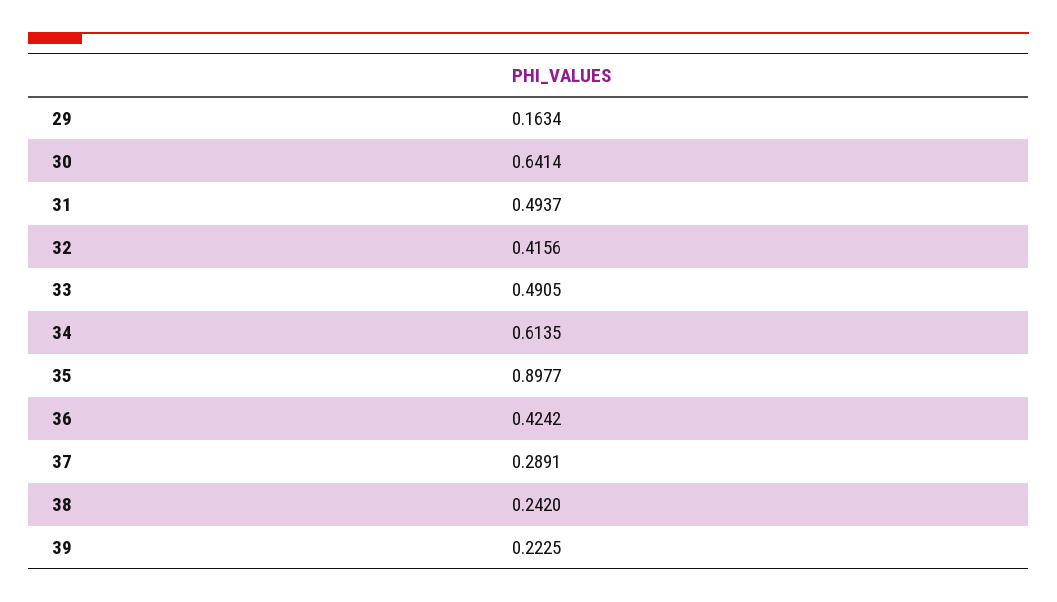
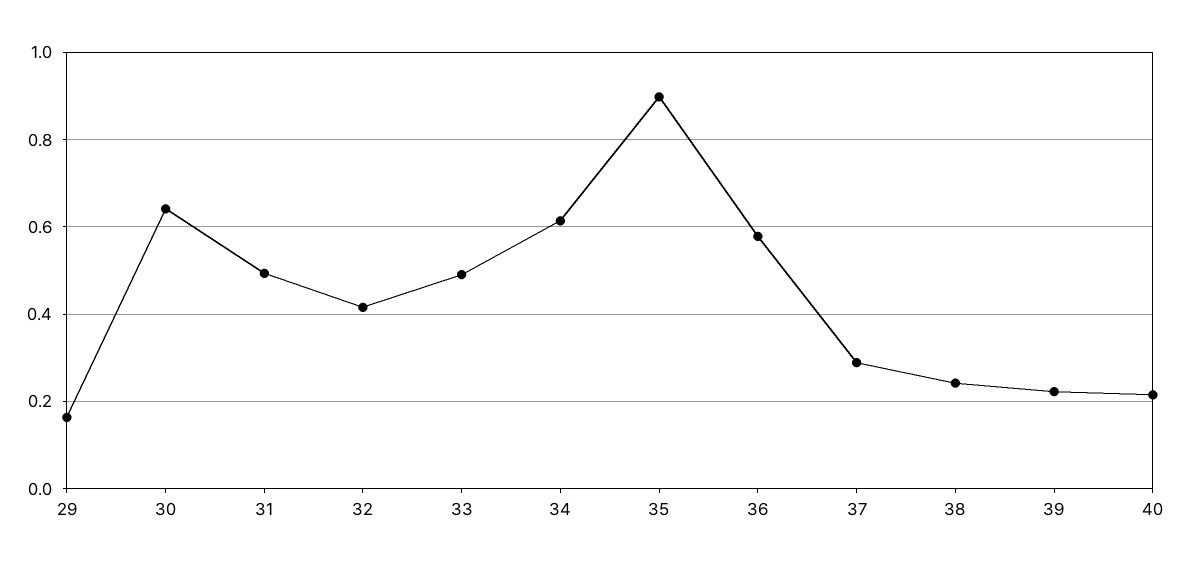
  {
    "29": 0.1634,
    "30": 0.6414,
    "31": 0.4937,
    "32": 0.4156,
    "33": 0.4905,
    "34": 0.6135,
    "35": 0.8977,
-   "36": 0.4242,
+   "36": 0.58,
    "37": 0.2891,
    "38": 0.242,
-   "39": 0.2225
+   "39": 0.2225,
+   "40": 0.22
  }

